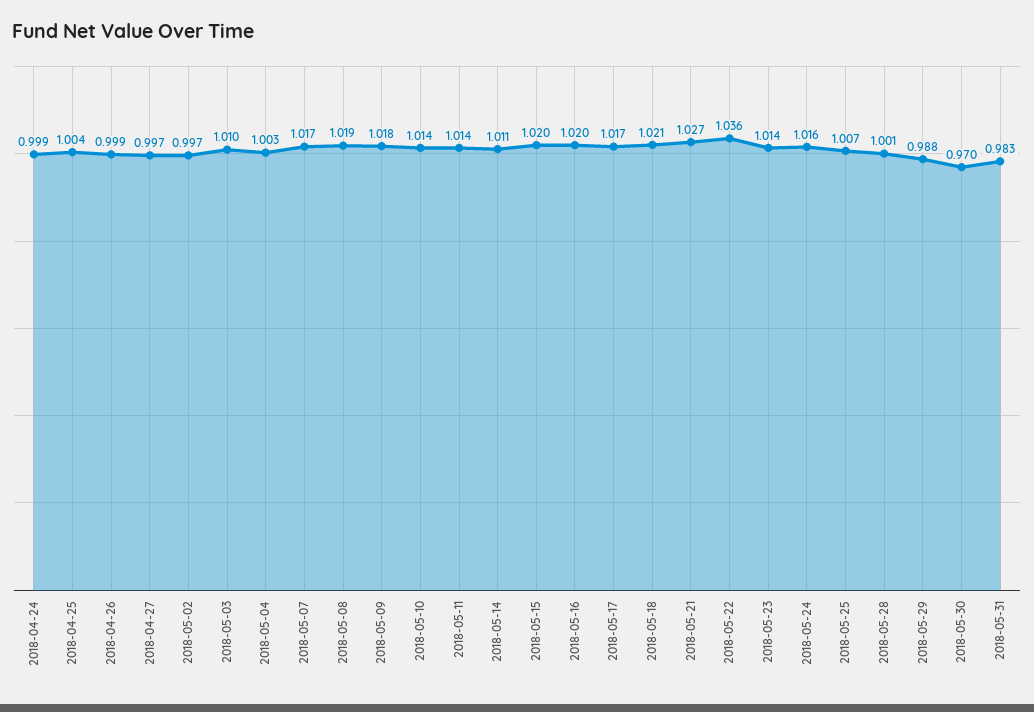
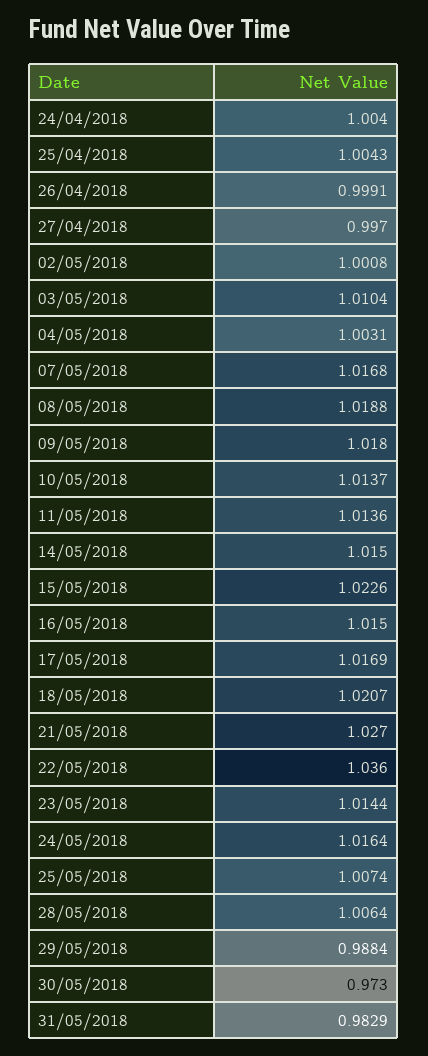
  {
-   "2018-04-24": 0.999,
+   "2018-04-24": 1.004,
    "2018-04-25": 1.0043,
    "2018-04-26": 0.9991,
    "2018-04-27": 0.997,
-   "2018-05-02": 0.997,
+   "2018-05-02": 1.0008,
    "2018-05-03": 1.0104,
    "2018-05-04": 1.0031,
    "2018-05-07": 1.0168,
    "2018-05-08": 1.0188,
    "2018-05-09": 1.018,
    "2018-05-10": 1.0137,
    "2018-05-11": 1.0136,
-   "2018-05-14": 1.011,
+   "2018-05-14": 1.015,
-   "2018-05-15": 1.02,
+   "2018-05-15": 1.0226,
-   "2018-05-16": 1.02,
+   "2018-05-16": 1.015,
    "2018-05-17": 1.0169,
    "2018-05-18": 1.0207,
    "2018-05-21": 1.027,
    "2018-05-22": 1.036,
    "2018-05-23": 1.0144,
    "2018-05-24": 1.0164,
    "2018-05-25": 1.0074,
-   "2018-05-28": 1.001,
+   "2018-05-28": 1.0064,
    "2018-05-29": 0.9884,
-   "2018-05-30": 0.97,
+   "2018-05-30": 0.973,
    "2018-05-31": 0.9829
  }

